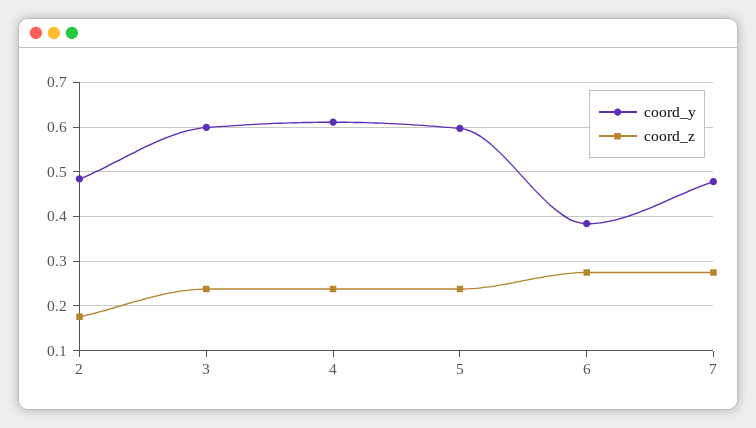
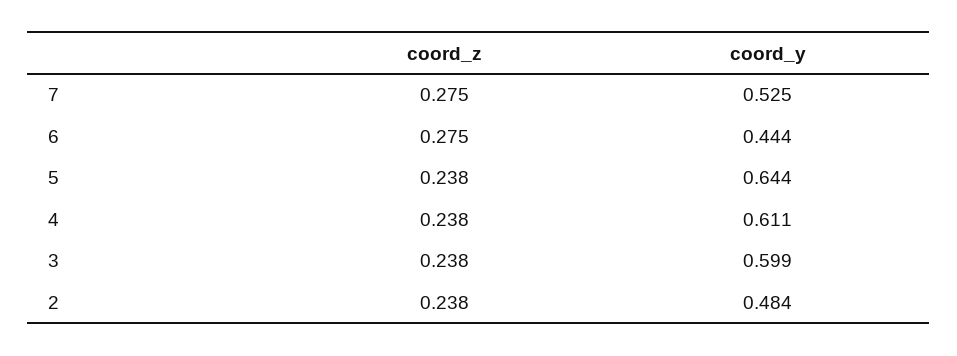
  {
    "coord_y": {
      "2": 0.484,
      "3": 0.599,
      "4": 0.611,
-     "5": 0.6,
+     "5": 0.644,
-     "6": 0.38,
+     "6": 0.444,
-     "7": 0.48
+     "7": 0.525
    },
    "coord_z": {
-     "2": 0.18,
+     "2": 0.238,
      "3": 0.238,
      "4": 0.238,
      "5": 0.238,
      "6": 0.275,
      "7": 0.275
    }
  }

